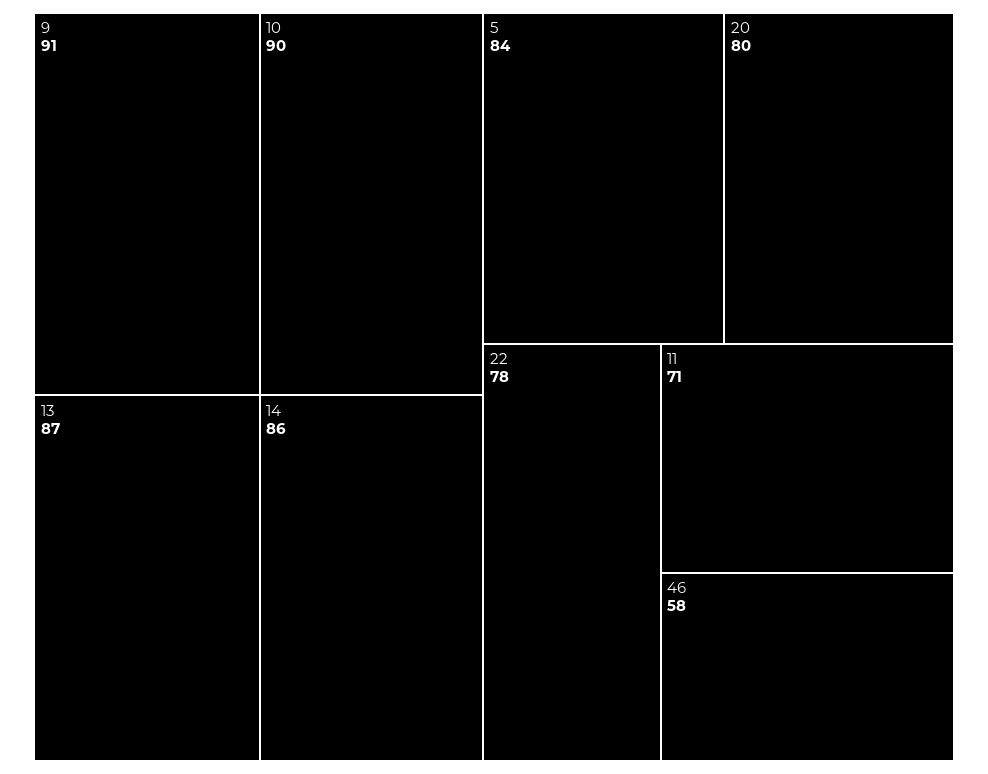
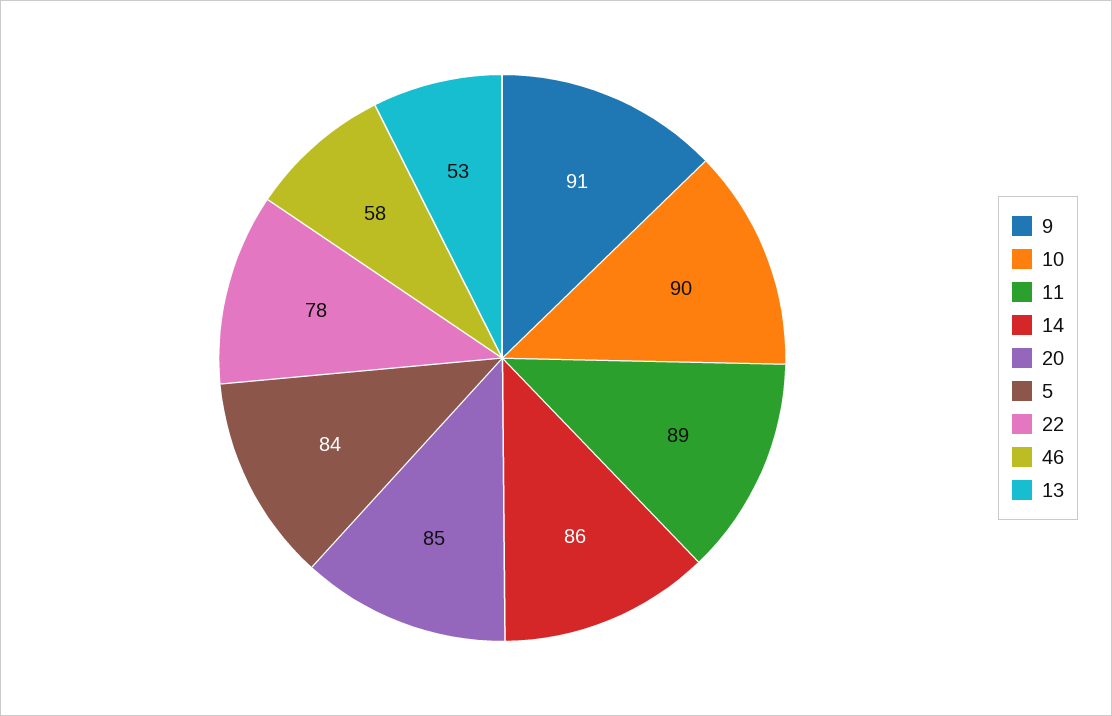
  {
    "9": 91,
    "10": 90,
-   "13": 87,
+   "13": 53,
    "14": 86,
    "5": 84,
-   "20": 80,
+   "20": 85,
    "22": 78,
-   "11": 71,
+   "11": 89,
    "46": 58
  }

